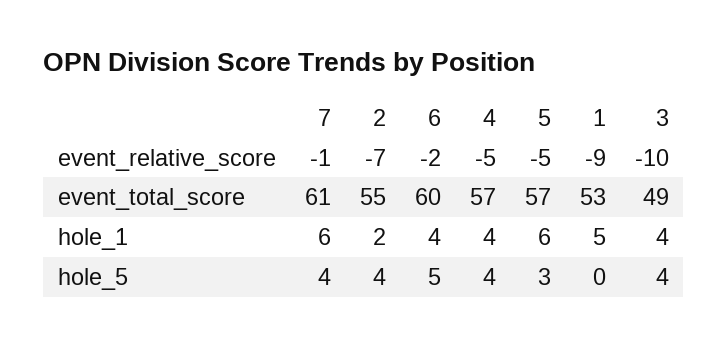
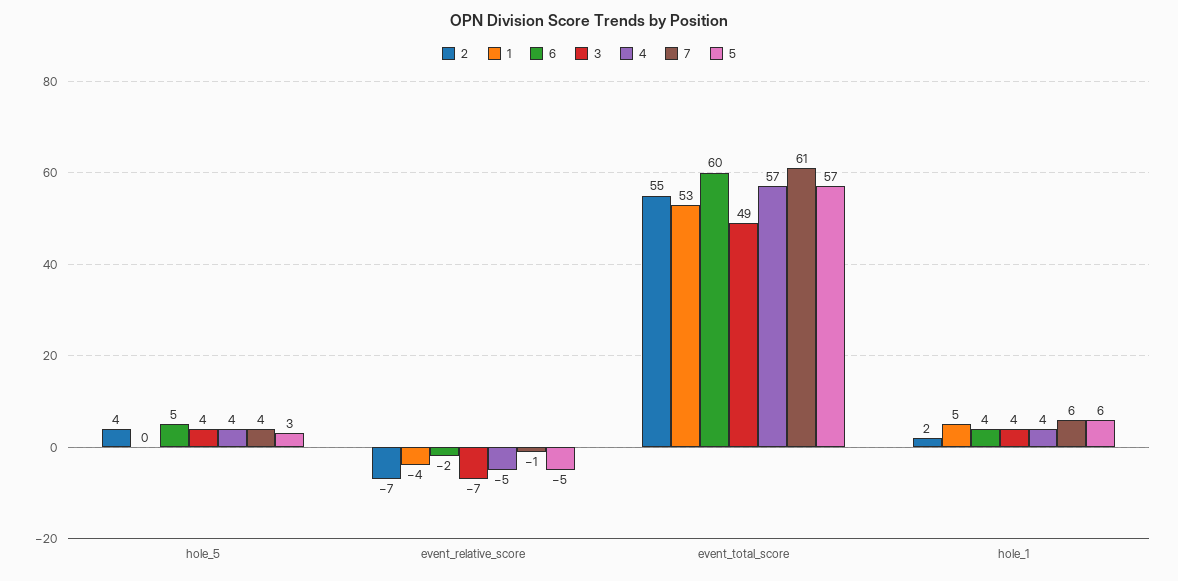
  {
    "7": {
      "event_relative_score": -1,
      "event_total_score": 61,
      "hole_1": 6,
      "hole_5": 4
    },
    "2": {
      "event_relative_score": -7,
      "event_total_score": 55,
      "hole_1": 2,
      "hole_5": 4
    },
    "6": {
      "event_relative_score": -2,
      "event_total_score": 60,
      "hole_1": 4,
      "hole_5": 5
    },
    "4": {
      "event_relative_score": -5,
      "event_total_score": 57,
      "hole_1": 4,
      "hole_5": 4
    },
    "5": {
      "event_relative_score": -5,
      "event_total_score": 57,
      "hole_1": 6,
      "hole_5": 3
    },
    "1": {
-     "event_relative_score": -9,
+     "event_relative_score": -4,
      "event_total_score": 53,
      "hole_1": 5,
      "hole_5": 0
    },
    "3": {
-     "event_relative_score": -10,
+     "event_relative_score": -7,
      "event_total_score": 49,
      "hole_1": 4,
      "hole_5": 4
    }
  }

